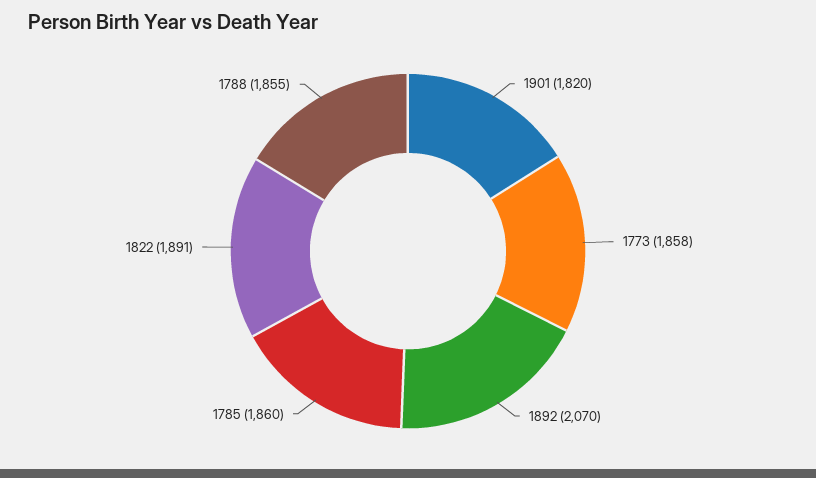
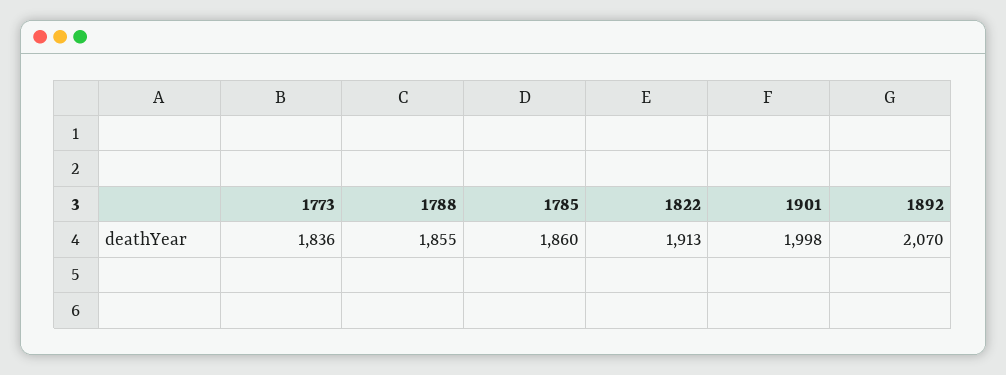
  {
-   "1901": 1820,
+   "1901": 1998,
-   "1773": 1858,
+   "1773": 1836,
    "1892": 2070,
    "1785": 1860,
-   "1822": 1891,
+   "1822": 1913,
    "1788": 1855
  }

